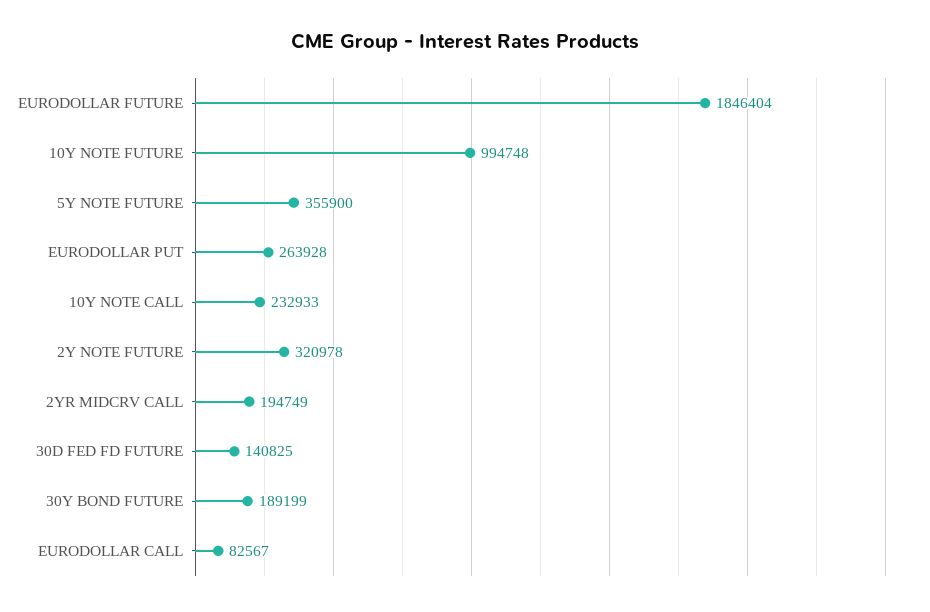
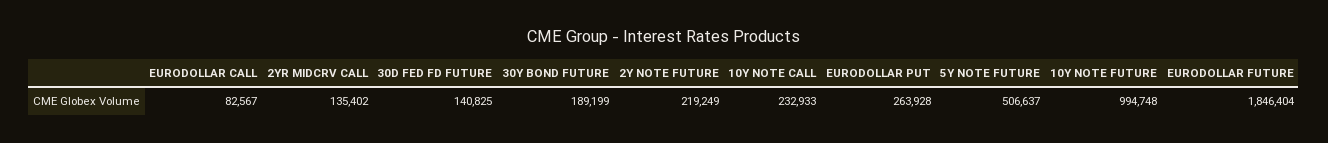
  {
    "EURODOLLAR FUTURE": 1846404,
    "10Y NOTE FUTURE": 994748,
-   "5Y NOTE FUTURE": 355900,
+   "5Y NOTE FUTURE": 506637,
    "EURODOLLAR PUT": 263928,
    "10Y NOTE CALL": 232933,
-   "2Y NOTE FUTURE": 320978,
+   "2Y NOTE FUTURE": 219249,
-   "2YR MIDCRV CALL": 194749,
+   "2YR MIDCRV CALL": 135402,
    "30D FED FD FUTURE": 140825,
    "30Y BOND FUTURE": 189199,
    "EURODOLLAR CALL": 82567
  }

